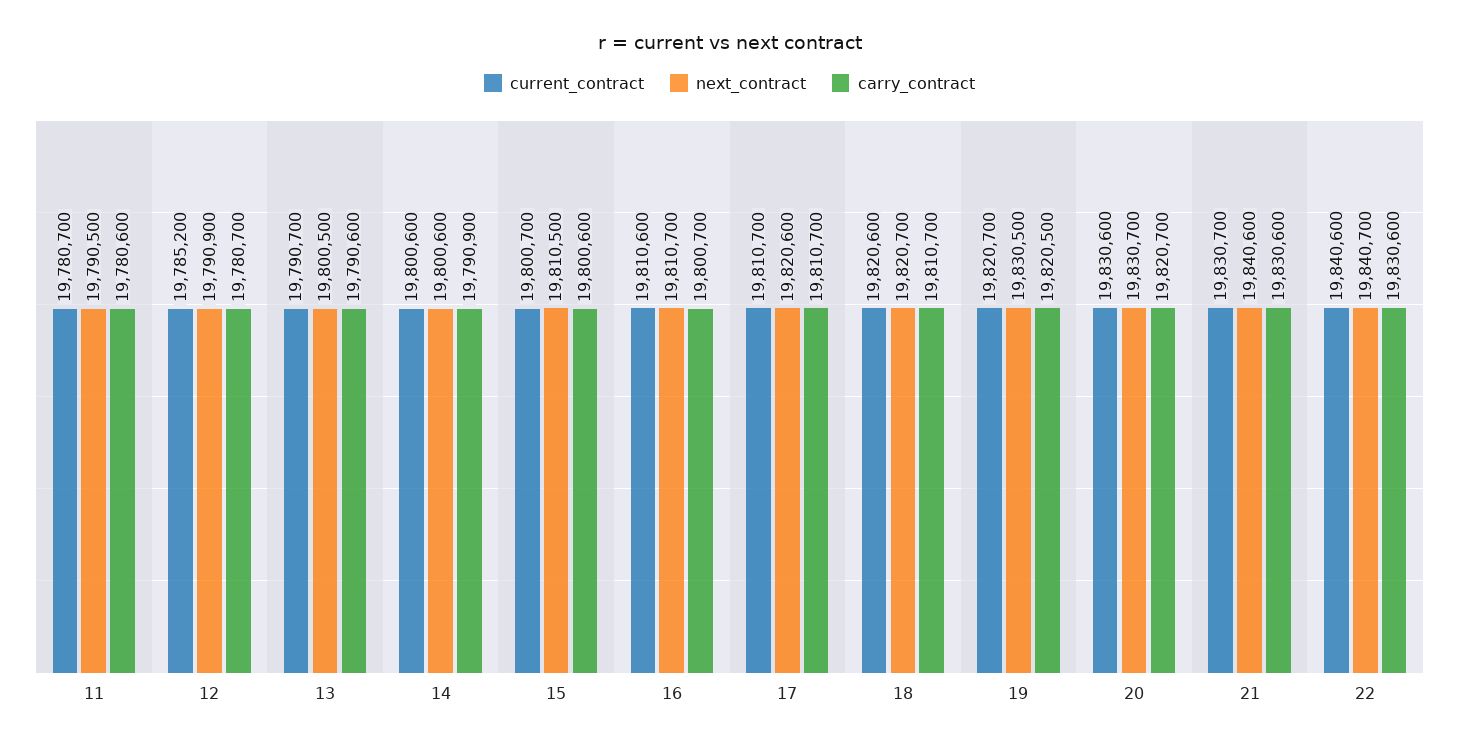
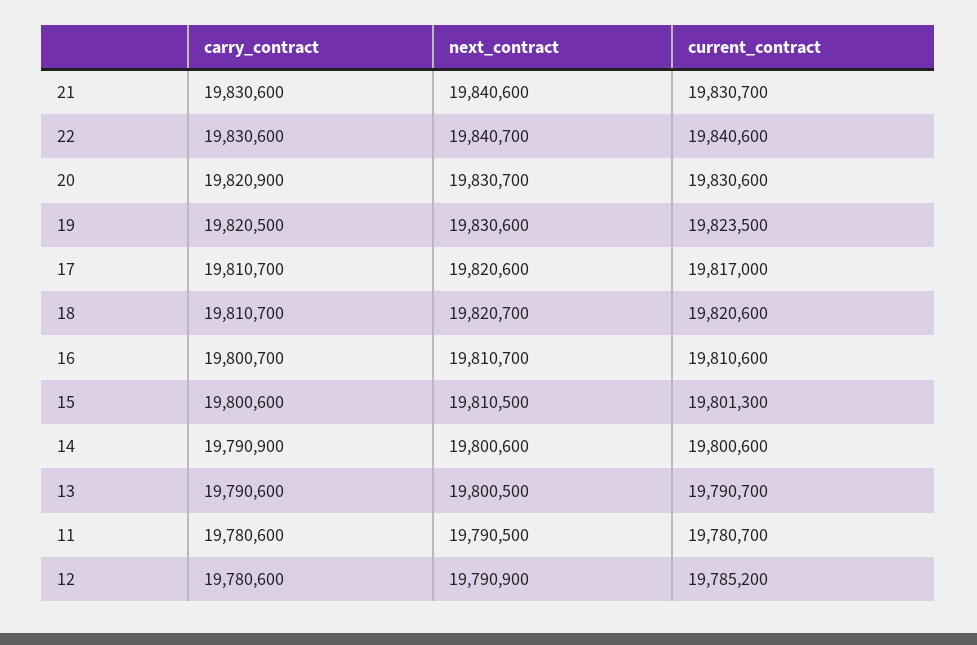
  {
    "current_contract": {
      "11": 19780700,
      "12": 19785200,
      "13": 19790700,
      "14": 19800600,
-     "15": 19800700,
+     "15": 19801300,
      "16": 19810600,
-     "17": 19810700,
+     "17": 19817000,
      "18": 19820600,
-     "19": 19820700,
+     "19": 19823500,
      "20": 19830600,
      "21": 19830700,
      "22": 19840600
    },
    "next_contract": {
      "11": 19790500,
      "12": 19790900,
      "13": 19800500,
      "14": 19800600,
      "15": 19810500,
      "16": 19810700,
      "17": 19820600,
      "18": 19820700,
-     "19": 19830500,
+     "19": 19830600,
      "20": 19830700,
      "21": 19840600,
      "22": 19840700
    },
    "carry_contract": {
      "11": 19780600,
-     "12": 19780700,
+     "12": 19780600,
      "13": 19790600,
      "14": 19790900,
      "15": 19800600,
      "16": 19800700,
      "17": 19810700,
      "18": 19810700,
      "19": 19820500,
-     "20": 19820700,
+     "20": 19820900,
      "21": 19830600,
      "22": 19830600
    }
  }

